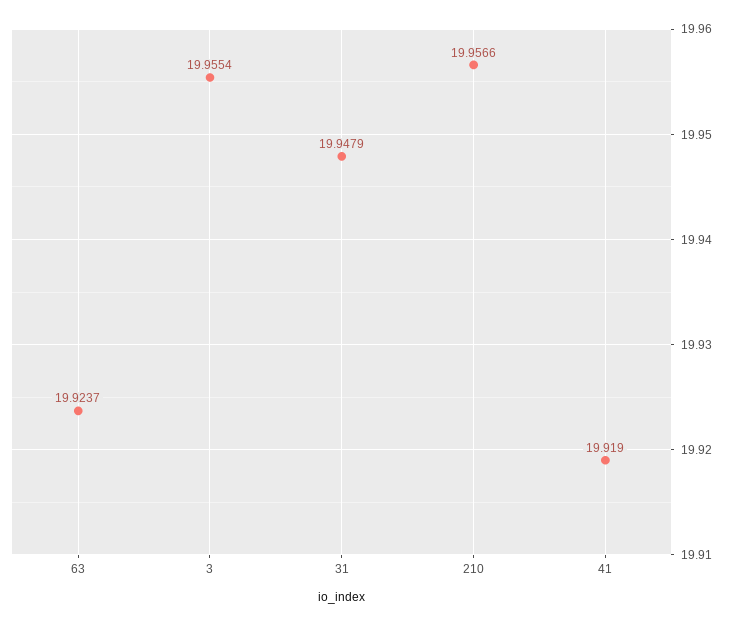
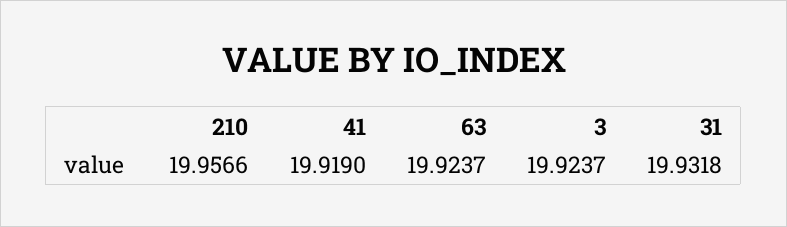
  {
    "63": 19.9237,
-   "3": 19.9554,
+   "3": 19.9237,
-   "31": 19.9479,
+   "31": 19.9318,
    "210": 19.9566,
    "41": 19.919
  }

